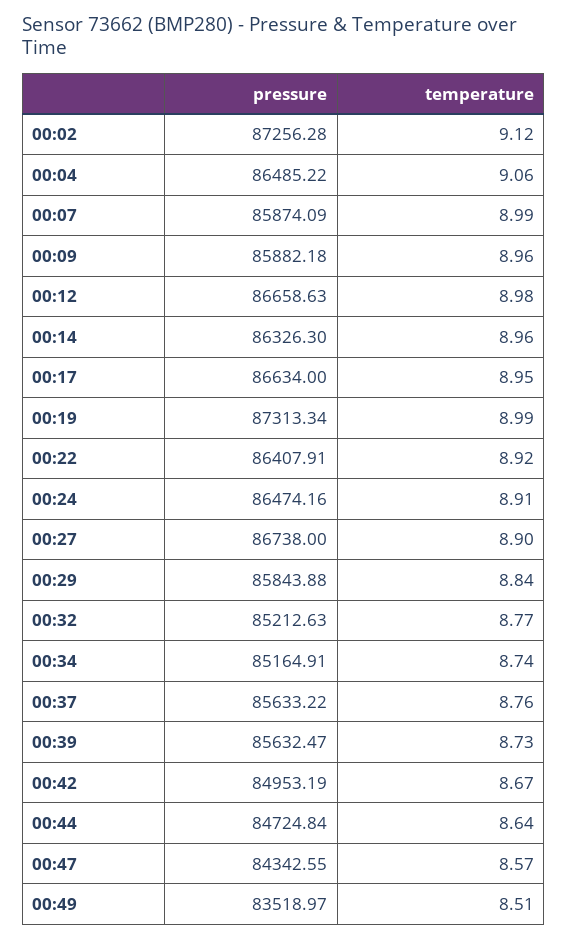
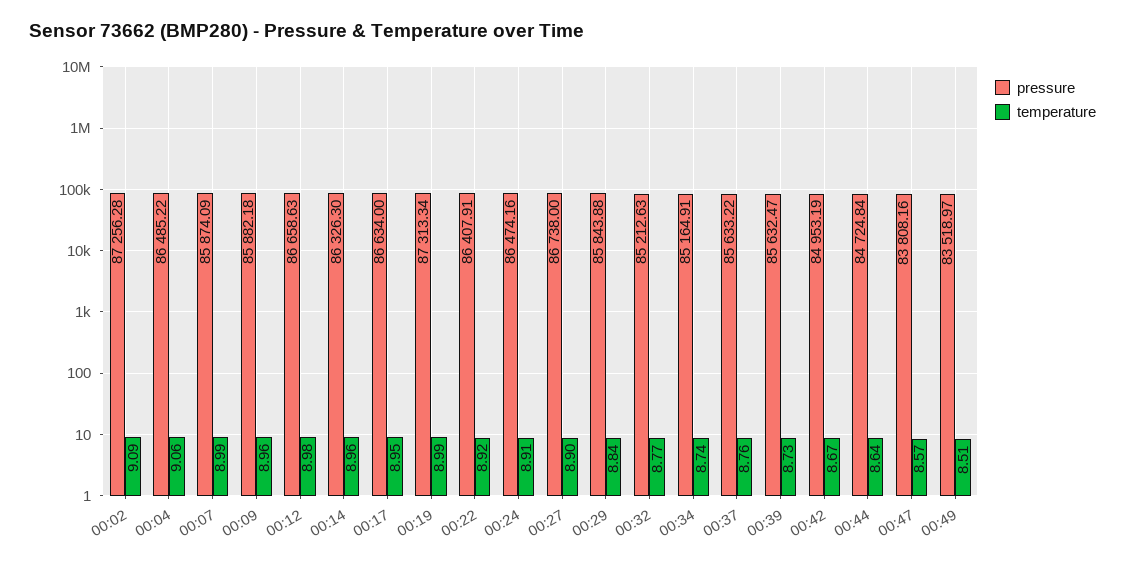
  {
    "pressure": {
      "00:02": 87256.28,
      "00:04": 86485.22,
      "00:07": 85874.09,
      "00:09": 85882.18,
      "00:12": 86658.63,
      "00:14": 86326.3,
      "00:17": 86634,
      "00:19": 87313.34,
      "00:22": 86407.91,
      "00:24": 86474.16,
      "00:27": 86738,
      "00:29": 85843.88,
      "00:32": 85212.63,
      "00:34": 85164.91,
      "00:37": 85633.22,
      "00:39": 85632.47,
      "00:42": 84953.19,
      "00:44": 84724.84,
-     "00:47": 84342.55,
+     "00:47": 83808.16,
      "00:49": 83518.97
    },
    "temperature": {
-     "00:02": 9.12,
+     "00:02": 9.09,
      "00:04": 9.06,
      "00:07": 8.99,
      "00:09": 8.96,
      "00:12": 8.98,
      "00:14": 8.96,
      "00:17": 8.95,
      "00:19": 8.99,
      "00:22": 8.92,
      "00:24": 8.91,
      "00:27": 8.9,
      "00:29": 8.84,
      "00:32": 8.77,
      "00:34": 8.74,
      "00:37": 8.76,
      "00:39": 8.73,
      "00:42": 8.67,
      "00:44": 8.64,
      "00:47": 8.57,
      "00:49": 8.51
    }
  }

